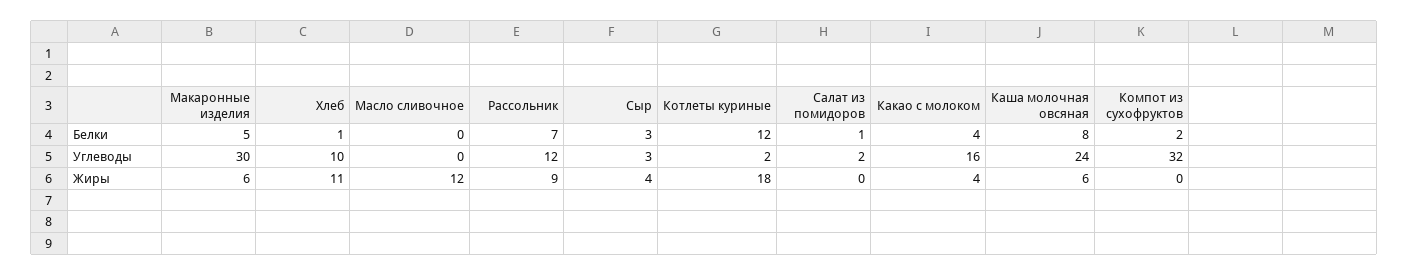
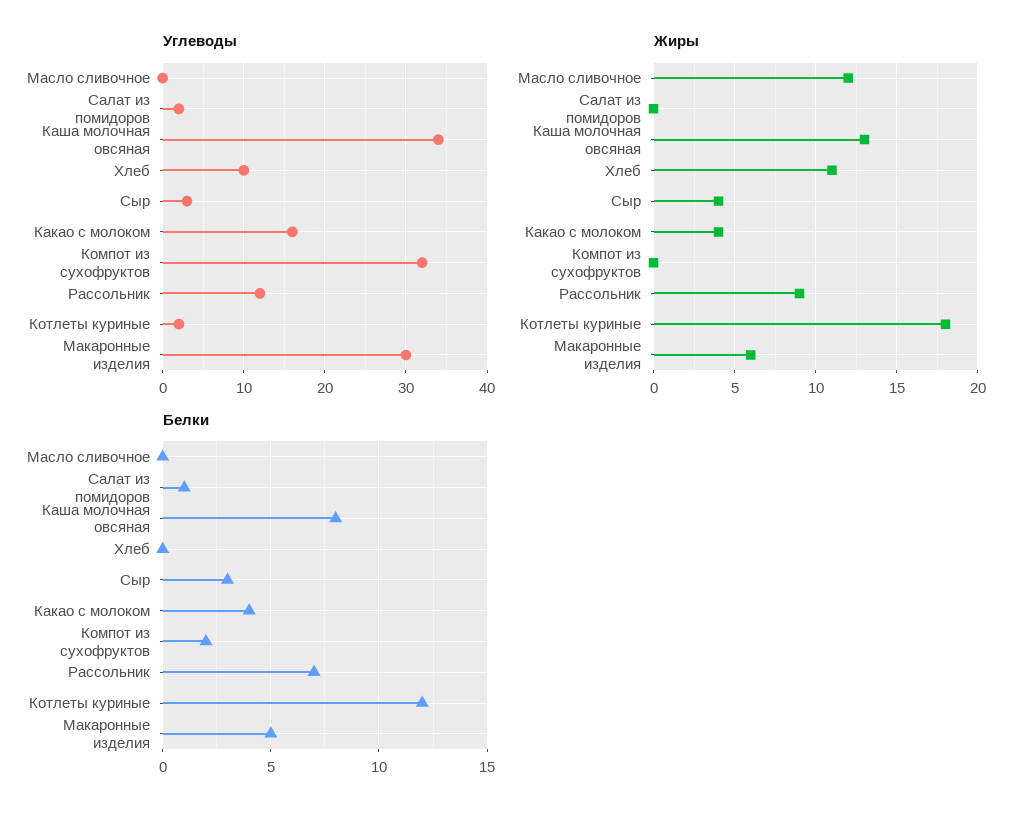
  {
    "Белки": {
      "Макаронные изделия": 5,
-     "Хлеб": 1,
+     "Хлеб": 0,
      "Масло сливочное": 0,
      "Рассольник": 7,
      "Сыр": 3,
      "Котлеты куриные": 12,
      "Салат из помидоров": 1,
      "Какао с молоком": 4,
      "Каша молочная овсяная": 8,
      "Компот из сухофруктов": 2
    },
    "Углеводы": {
      "Макаронные изделия": 30,
      "Хлеб": 10,
      "Масло сливочное": 0,
      "Рассольник": 12,
      "Сыр": 3,
      "Котлеты куриные": 2,
      "Салат из помидоров": 2,
      "Какао с молоком": 16,
-     "Каша молочная овсяная": 24,
+     "Каша молочная овсяная": 34,
      "Компот из сухофруктов": 32
    },
    "Жиры": {
      "Макаронные изделия": 6,
      "Хлеб": 11,
      "Масло сливочное": 12,
      "Рассольник": 9,
      "Сыр": 4,
      "Котлеты куриные": 18,
      "Салат из помидоров": 0,
      "Какао с молоком": 4,
-     "Каша молочная овсяная": 6,
+     "Каша молочная овсяная": 13,
      "Компот из сухофруктов": 0
    }
  }

